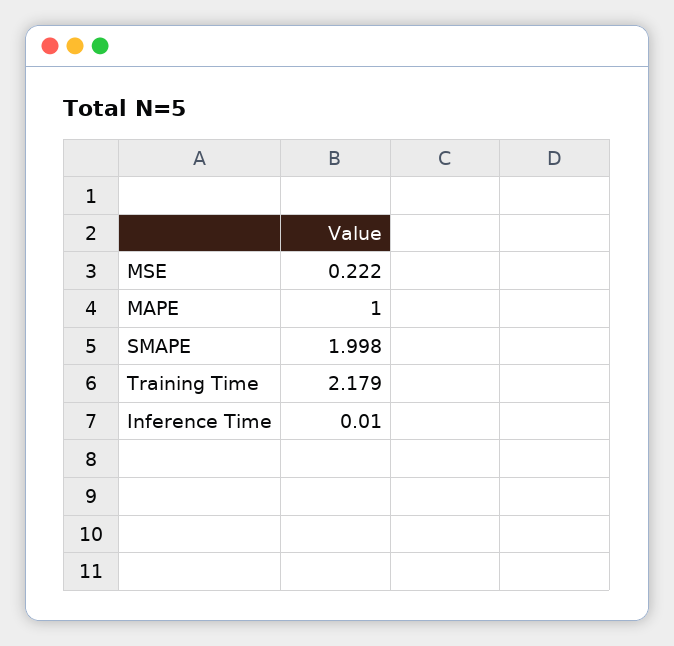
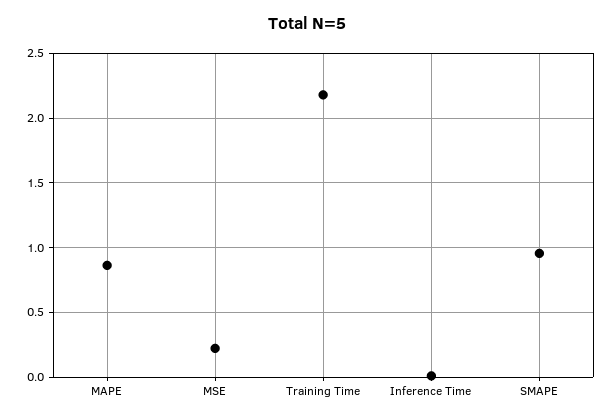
  {
    "MSE": 0.222,
-   "MAPE": 1,
+   "MAPE": 0.85,
-   "SMAPE": 1.998,
+   "SMAPE": 0.95,
    "Training Time": 2.179,
    "Inference Time": 0.01
  }

